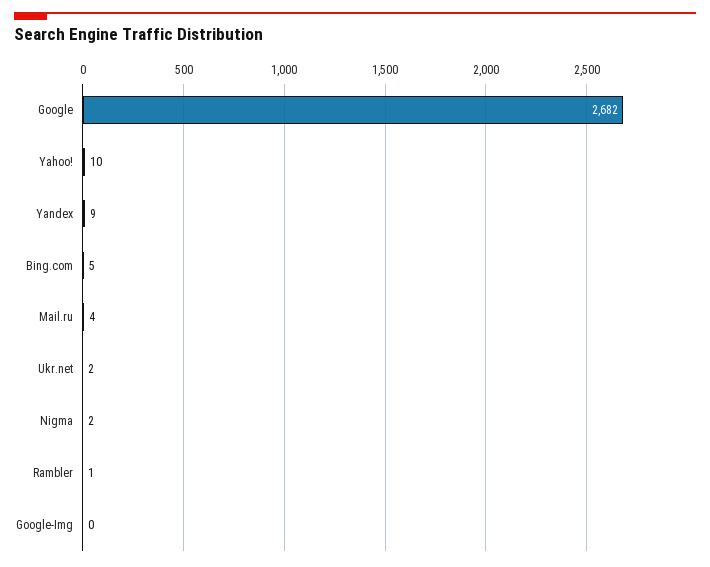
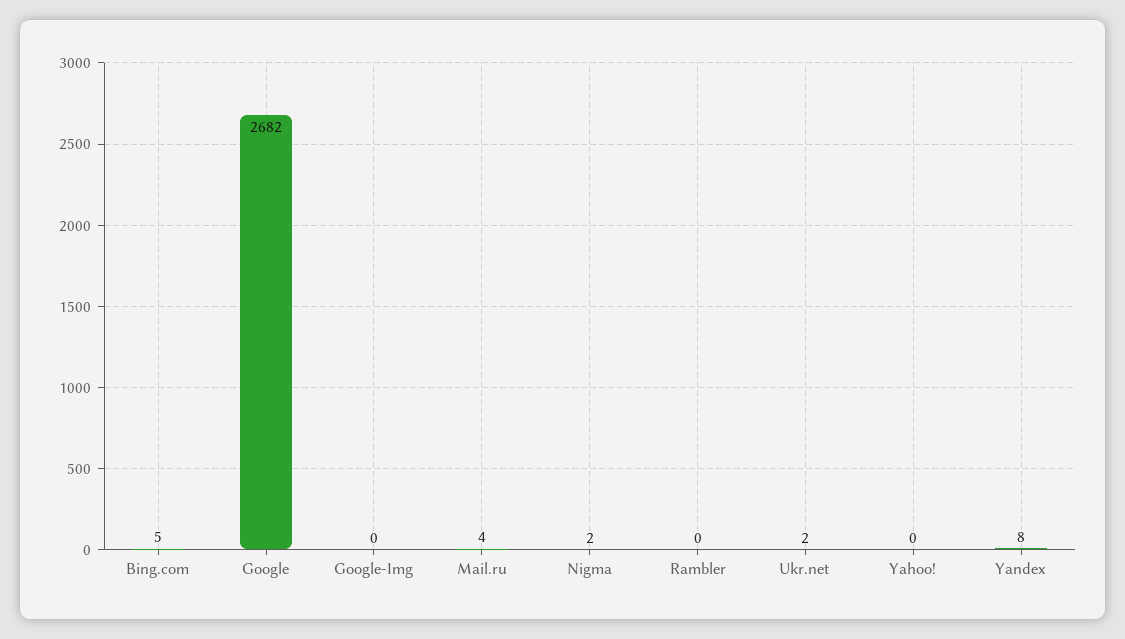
  {
    "Google": 2682,
-   "Yahoo!": 10,
+   "Yahoo!": 0,
-   "Yandex": 9,
+   "Yandex": 8,
    "Bing.com": 5,
    "Mail.ru": 4,
    "Ukr.net": 2,
    "Nigma": 2,
-   "Rambler": 1,
+   "Rambler": 0,
    "Google-Img": 0
  }

